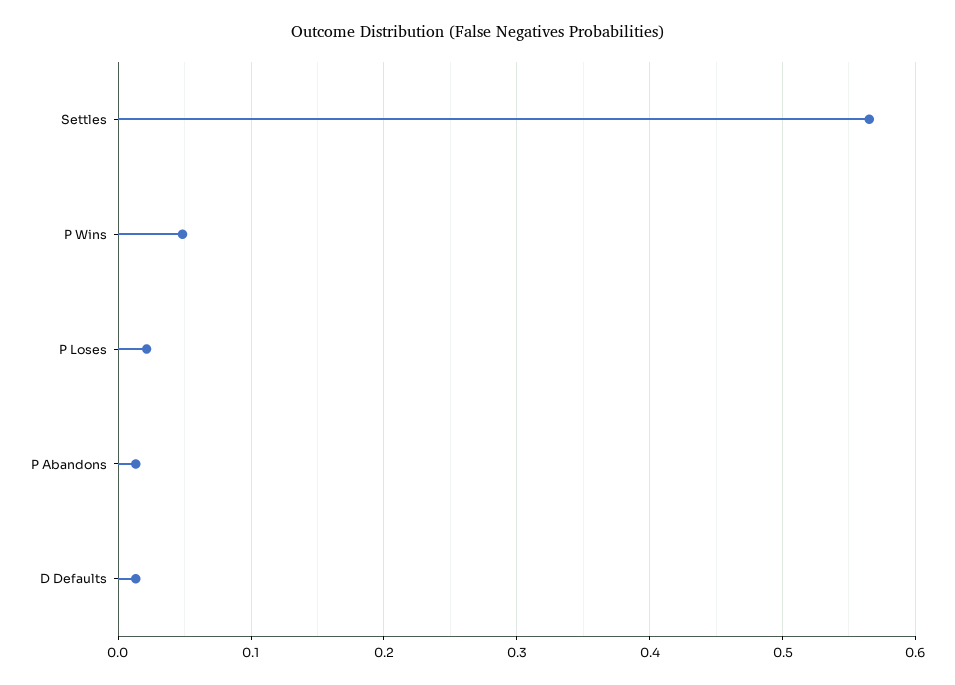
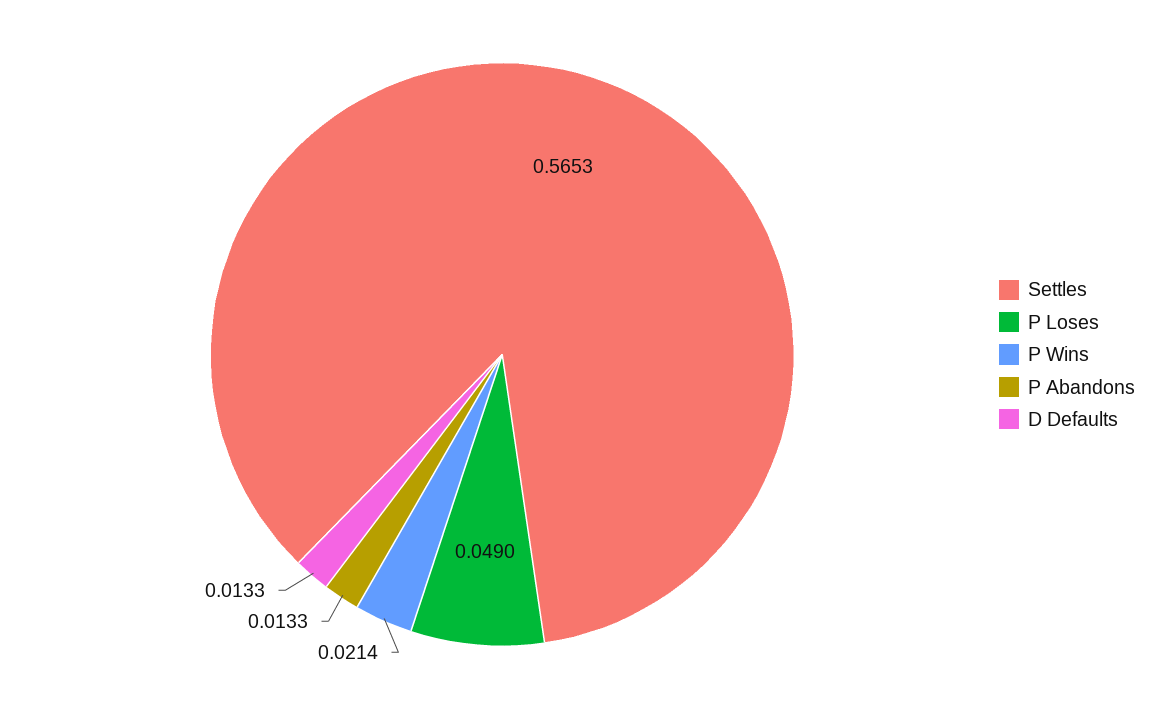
  {
    "Settles": 0.5653,
-   "P Wins": 0.05,
+   "P Wins": 0.0214,
-   "P Loses": 0.02,
+   "P Loses": 0.049,
    "P Abandons": 0.0133,
    "D Defaults": 0.0133
  }

